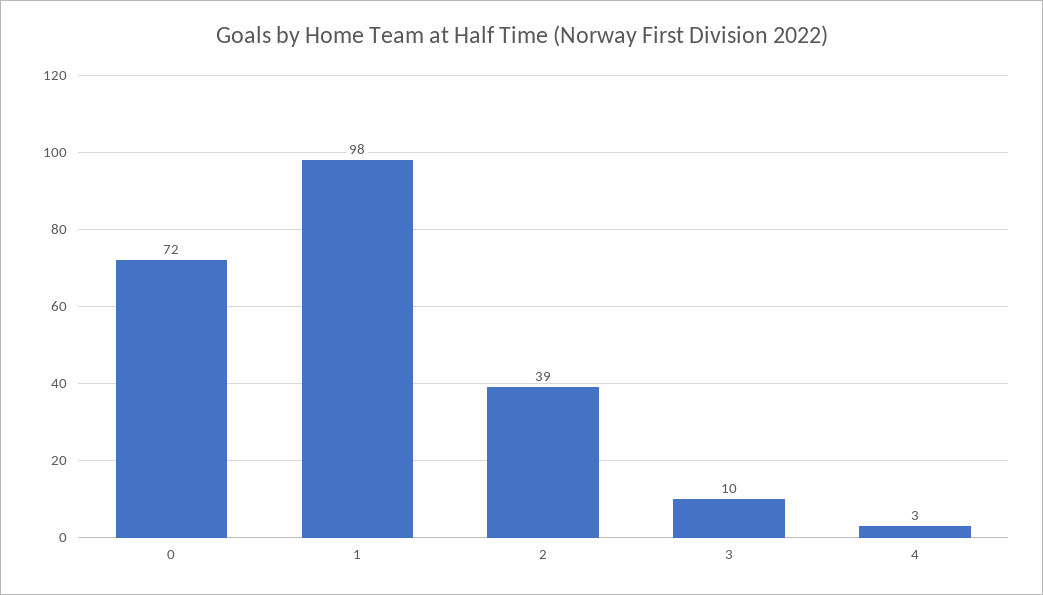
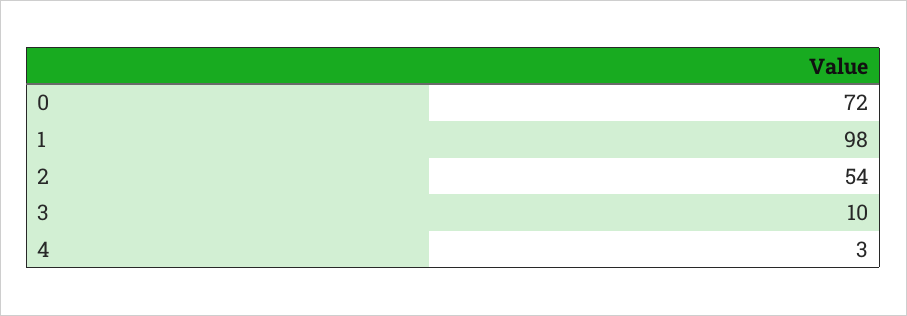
  {
    "0": 72,
    "1": 98,
-   "2": 39,
+   "2": 54,
    "3": 10,
    "4": 3
  }

